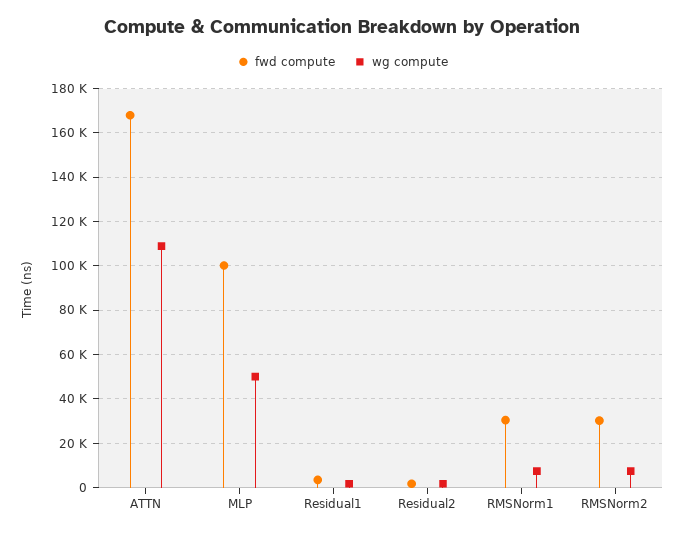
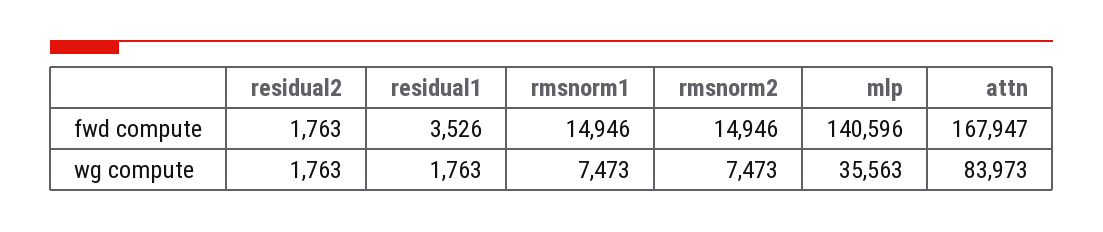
  {
    "fwd compute": {
      "ATTN": 167947,
-     "MLP": 100000,
+     "MLP": 140596,
      "Residual1": 3526,
      "Residual2": 1763,
-     "RMSNorm1": 30000,
+     "RMSNorm1": 14946,
-     "RMSNorm2": 30000
+     "RMSNorm2": 14946
    },
    "wg compute": {
-     "ATTN": 110000,
+     "ATTN": 83973,
-     "MLP": 50000,
+     "MLP": 35563,
      "Residual1": 1763,
      "Residual2": 1763,
      "RMSNorm1": 7473,
      "RMSNorm2": 7473
    }
  }

